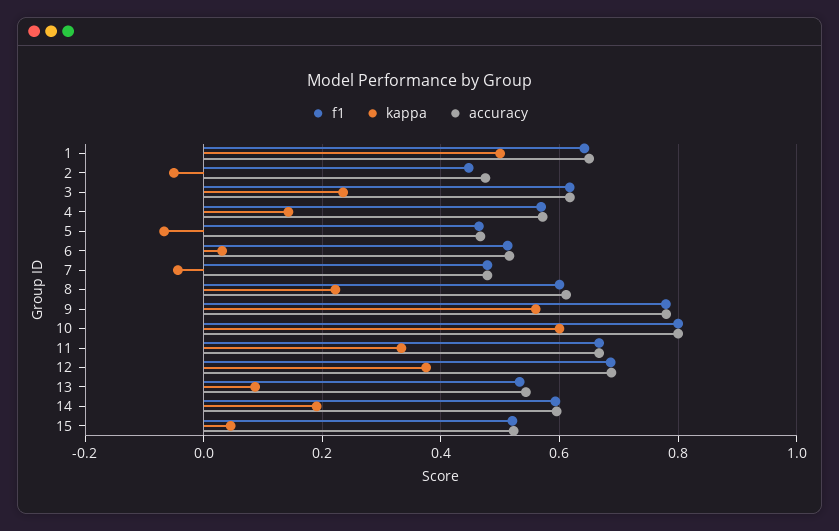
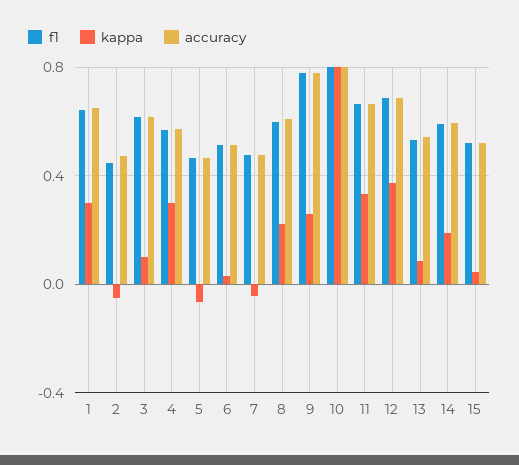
  {
    "f1": {
      "1": 0.64,
      "2": 0.44,
      "3": 0.62,
      "4": 0.56,
      "5": 0.46,
      "6": 0.52,
      "7": 0.48,
      "8": 0.6,
      "9": 0.78,
      "10": 0.8,
      "11": 0.66,
      "12": 0.68,
      "13": 0.54,
      "14": 0.6,
      "15": 0.52
    },
    "kappa": {
-     "1": 0.5,
+     "1": 0.3,
      "2": -0.06,
-     "3": 0.24,
+     "3": 0.1,
-     "4": 0.14,
+     "4": 0.3,
      "5": -0.06,
      "6": 0.04,
      "7": -0.04,
      "8": 0.22,
-     "9": 0.56,
+     "9": 0.25,
-     "10": 0.6,
+     "10": 0.8,
      "11": 0.34,
      "12": 0.38,
      "13": 0.08,
      "14": 0.2,
      "15": 0.04
    },
    "accuracy": {
      "1": 0.66,
      "2": 0.48,
      "3": 0.62,
      "4": 0.58,
      "5": 0.46,
      "6": 0.52,
      "7": 0.48,
      "8": 0.62,
      "9": 0.78,
      "10": 0.8,
      "11": 0.66,
      "12": 0.68,
      "13": 0.54,
      "14": 0.6,
      "15": 0.52
    }
  }

